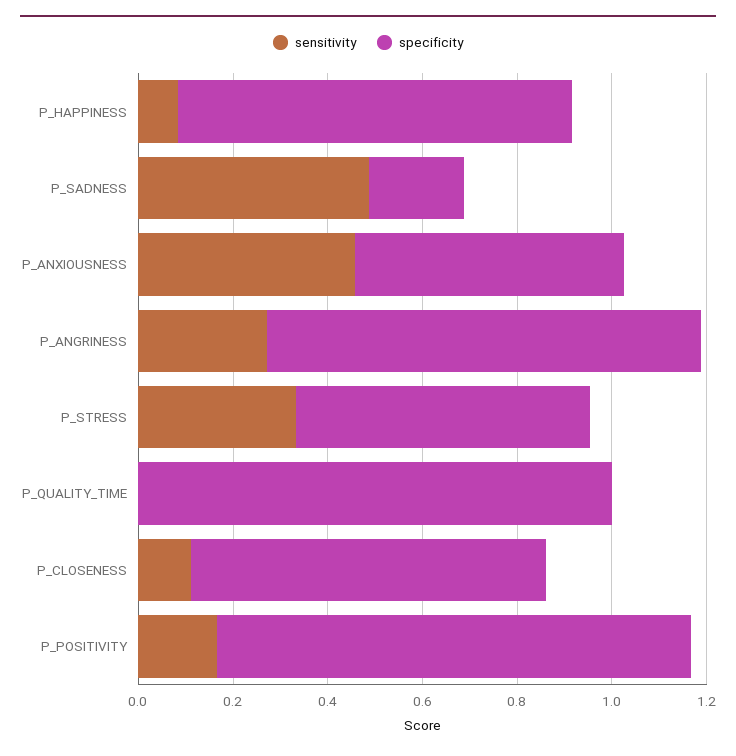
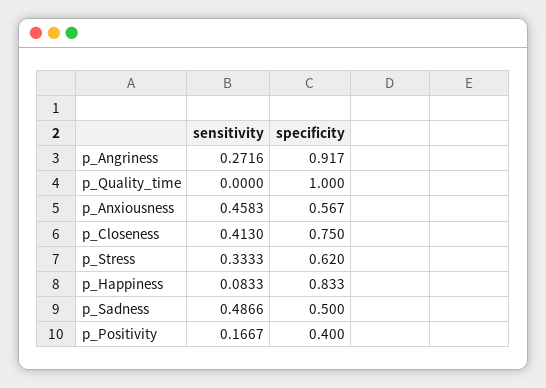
  {
    "sensitivity": {
      "P_HAPPINESS": 0.0833,
      "P_SADNESS": 0.4866,
      "P_ANXIOUSNESS": 0.4583,
      "P_ANGRINESS": 0.2716,
      "P_STRESS": 0.3333,
      "P_QUALITY_TIME": 0,
-     "P_CLOSENESS": 0.1,
+     "P_CLOSENESS": 0.413,
      "P_POSITIVITY": 0.1667
    },
    "specificity": {
      "P_HAPPINESS": 0.833,
-     "P_SADNESS": 0.2,
+     "P_SADNESS": 0.5,
      "P_ANXIOUSNESS": 0.567,
      "P_ANGRINESS": 0.917,
      "P_STRESS": 0.62,
      "P_QUALITY_TIME": 1,
      "P_CLOSENESS": 0.75,
-     "P_POSITIVITY": 1
+     "P_POSITIVITY": 0.4
    }
  }

